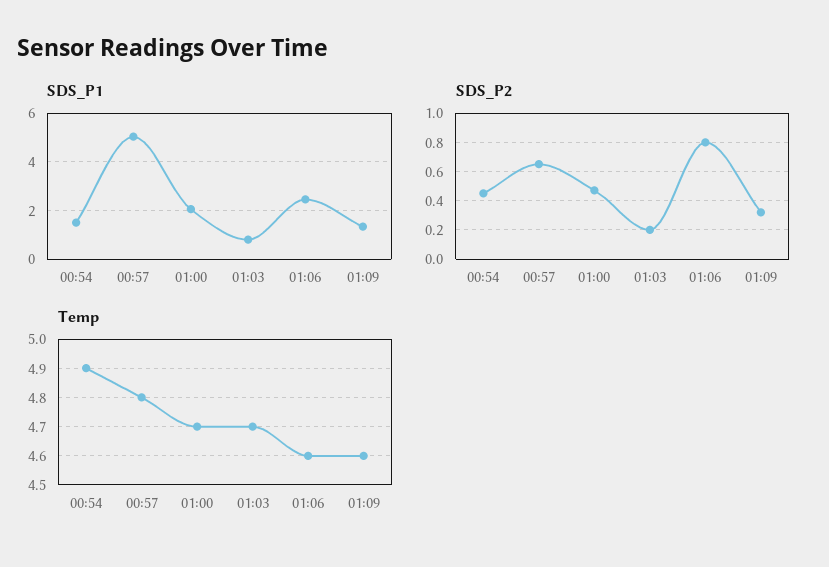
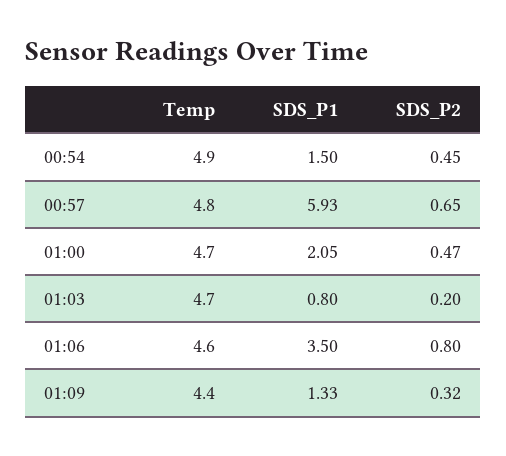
  {
    "SDS_P1": {
      "00:54": 1.5,
-     "00:57": 5,
+     "00:57": 5.93,
      "01:00": 2.05,
      "01:03": 0.8,
-     "01:06": 2.5,
+     "01:06": 3.5,
      "01:09": 1.33
    },
    "SDS_P2": {
      "00:54": 0.45,
      "00:57": 0.65,
      "01:00": 0.47,
      "01:03": 0.2,
      "01:06": 0.8,
      "01:09": 0.32
    },
    "Temp": {
      "00:54": 4.9,
      "00:57": 4.8,
      "01:00": 4.7,
      "01:03": 4.7,
      "01:06": 4.6,
-     "01:09": 4.6
+     "01:09": 4.4
    }
  }

